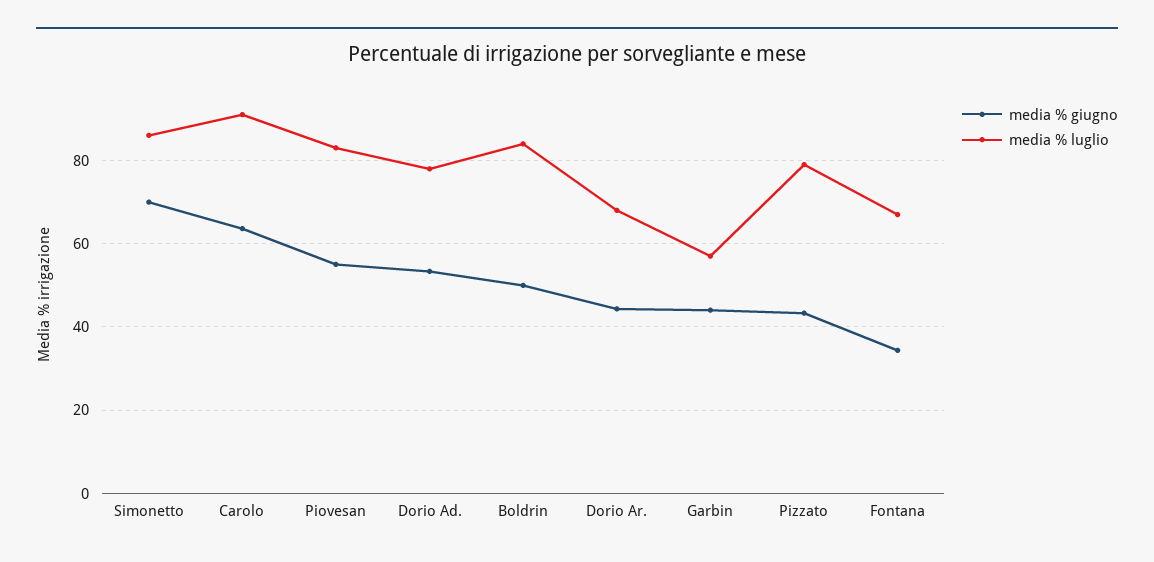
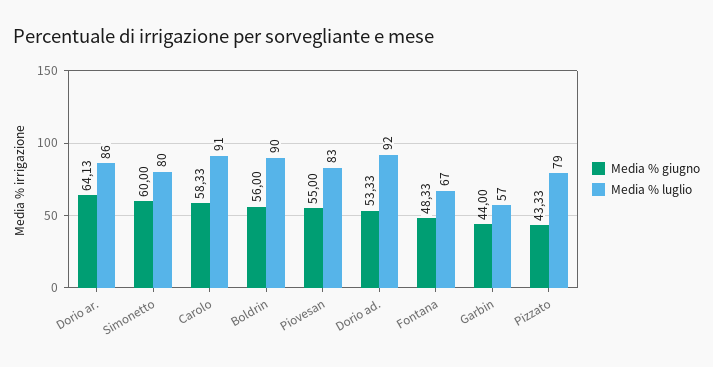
  {
    "media % giugno": {
-     "Simonetto": 70,
+     "Simonetto": 60,
-     "Carolo": 64,
+     "Carolo": 58.33,
      "Piovesan": 55,
      "Dorio Ad.": 53.33,
-     "Boldrin": 50,
+     "Boldrin": 56,
-     "Dorio Ar.": 44,
+     "Dorio Ar.": 64.13,
      "Garbin": 44,
      "Pizzato": 43.33,
-     "Fontana": 34
+     "Fontana": 48.33
    },
    "media % luglio": {
-     "Simonetto": 86,
+     "Simonetto": 80,
      "Carolo": 91,
      "Piovesan": 83,
-     "Dorio Ad.": 78,
+     "Dorio Ad.": 92,
-     "Boldrin": 84,
+     "Boldrin": 90,
-     "Dorio Ar.": 68,
+     "Dorio Ar.": 86,
      "Garbin": 57,
      "Pizzato": 79,
      "Fontana": 67
    }
  }

